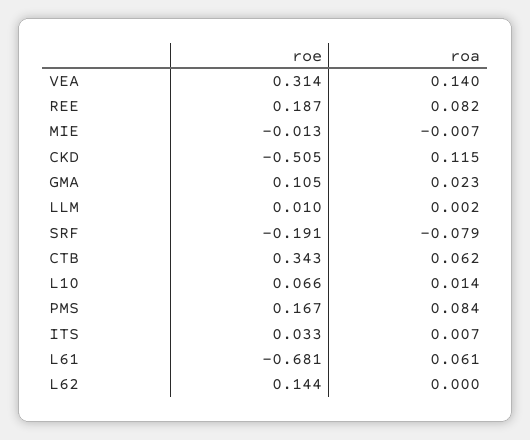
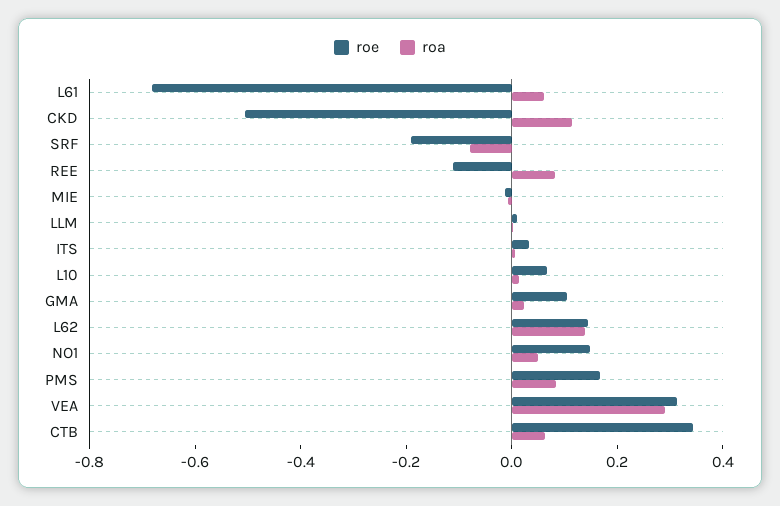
  {
    "roe": {
      "VEA": 0.314,
-     "REE": 0.187,
+     "REE": -0.1,
      "MIE": -0.013,
      "CKD": -0.505,
      "GMA": 0.105,
      "LLM": 0.01,
      "SRF": -0.191,
      "CTB": 0.343,
      "L10": 0.066,
      "PMS": 0.167,
      "ITS": 0.033,
      "L61": -0.681,
-     "L62": 0.144
+     "L62": 0.144,
+     "NO1": 0.15
    },
    "roa": {
-     "VEA": 0.14,
+     "VEA": 0.3,
      "REE": 0.082,
      "MIE": -0.007,
      "CKD": 0.115,
      "GMA": 0.023,
      "LLM": 0.002,
      "SRF": -0.079,
      "CTB": 0.062,
      "L10": 0.014,
      "PMS": 0.084,
      "ITS": 0.007,
      "L61": 0.061,
-     "L62": 0
+     "L62": 0.15,
+     "NO1": 0.05
    }
  }

